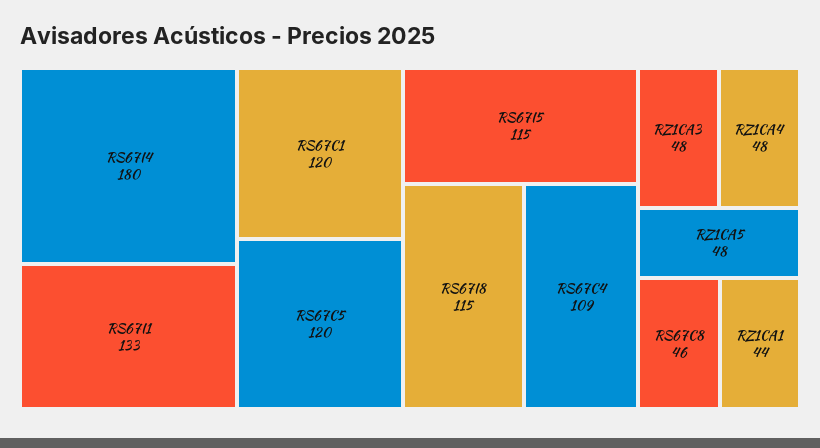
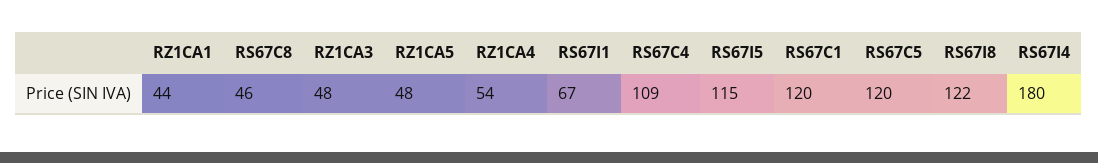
  {
    "RS67I4": 180,
-   "RS67I1": 133,
+   "RS67I1": 67,
    "RS67C1": 120,
    "RS67C5": 120,
    "RS67I5": 115,
-   "RS67I8": 115,
+   "RS67I8": 122,
    "RS67C4": 109,
    "RZ1CA3": 48,
-   "RZ1CA4": 48,
+   "RZ1CA4": 54,
    "RZ1CA5": 48,
    "RS67C8": 46,
    "RZ1CA1": 44
  }

